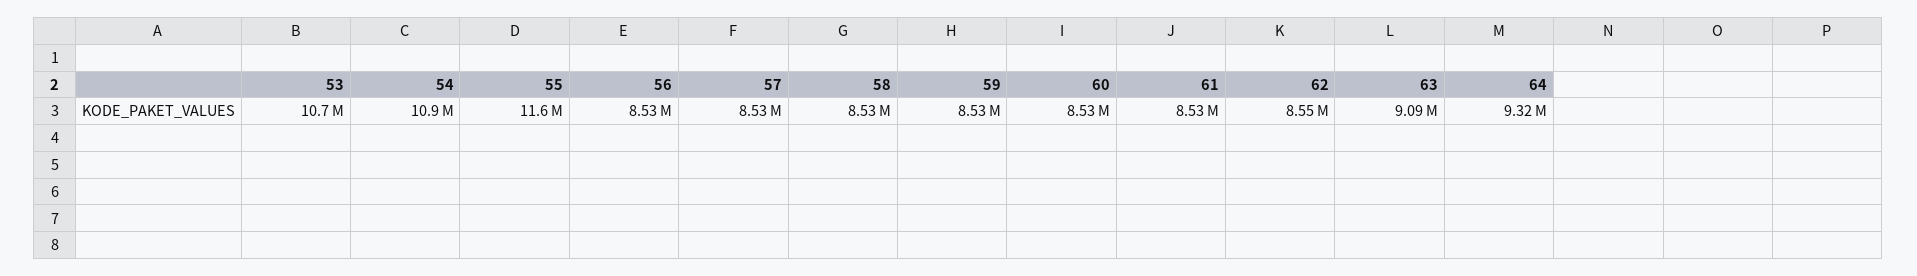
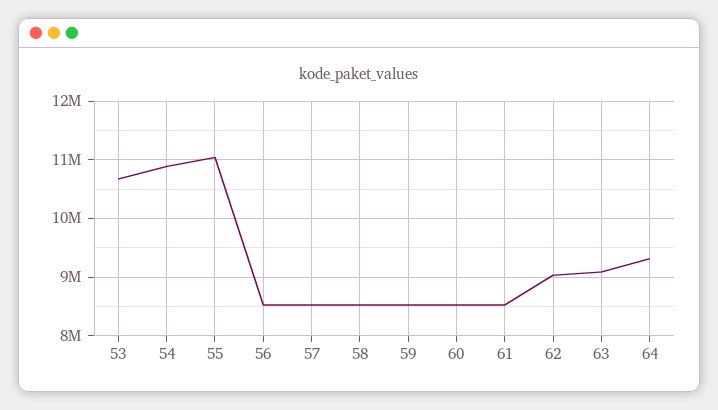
  {
    "53": 10700000,
    "54": 10900000,
-   "55": 11600000,
+   "55": 11000000,
    "56": 8530000,
    "57": 8530000,
    "58": 8530000,
    "59": 8530000,
    "60": 8530000,
    "61": 8530000,
-   "62": 8550000,
+   "62": 9000000,
    "63": 9090000,
    "64": 9320000
  }

